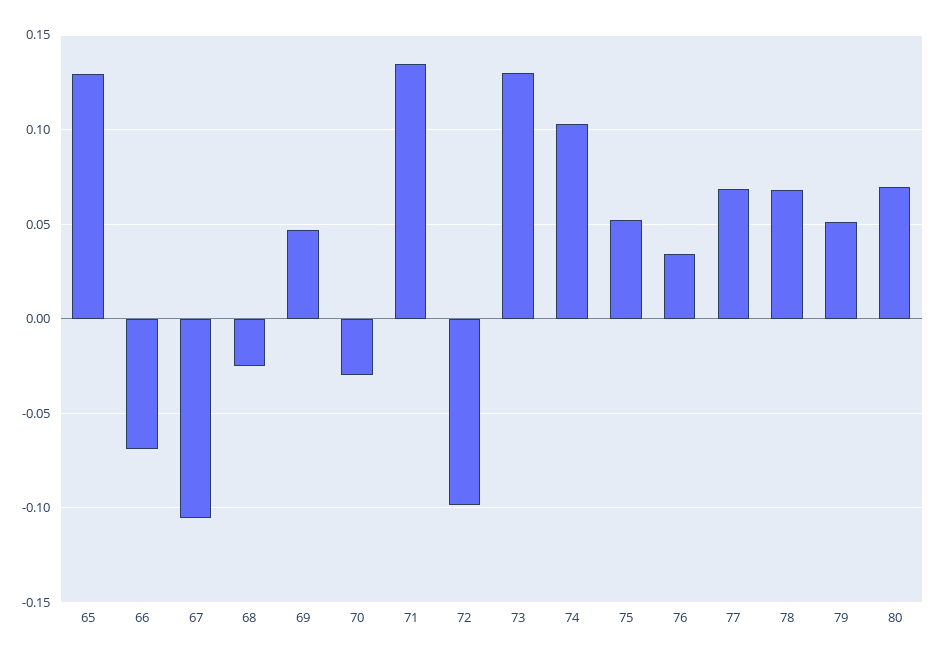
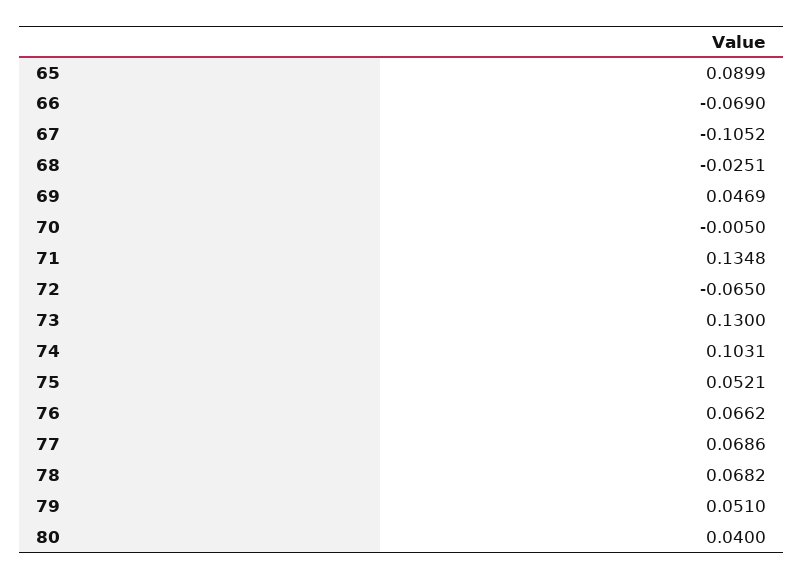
  {
-   "65": 0.13,
+   "65": 0.0899,
    "66": -0.069,
    "67": -0.1052,
    "68": -0.0251,
    "69": 0.0469,
-   "70": -0.03,
+   "70": -0.005,
    "71": 0.1348,
-   "72": -0.1,
+   "72": -0.065,
    "73": 0.13,
    "74": 0.1031,
    "75": 0.0521,
-   "76": 0.035,
+   "76": 0.0662,
    "77": 0.0686,
    "78": 0.0682,
    "79": 0.051,
-   "80": 0.07
+   "80": 0.04
  }

